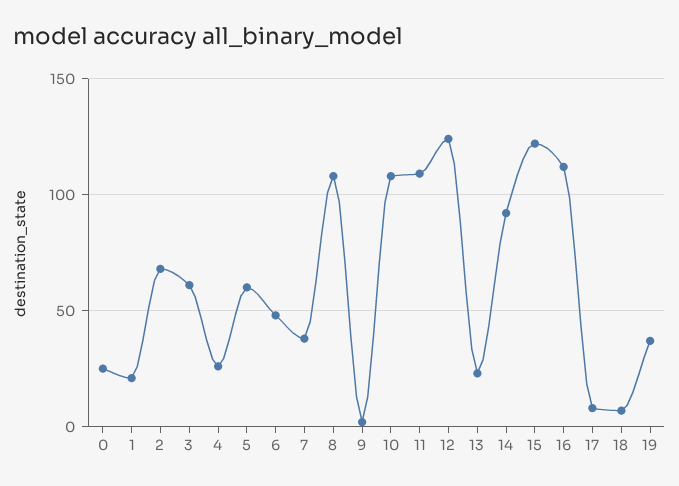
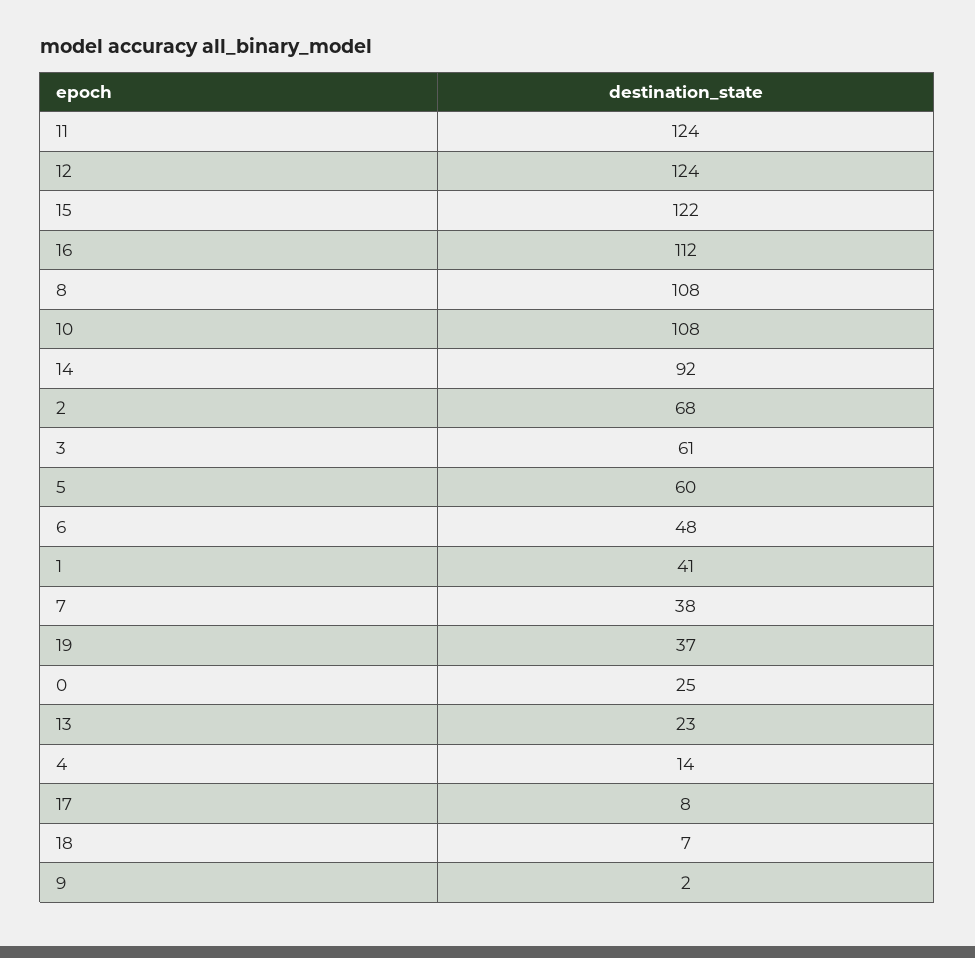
  {
    "0": 25,
-   "1": 20,
+   "1": 41,
    "2": 68,
    "3": 61,
-   "4": 25,
+   "4": 14,
    "5": 60,
    "6": 48,
    "7": 38,
    "8": 108,
    "9": 2,
    "10": 108,
-   "11": 110,
+   "11": 124,
    "12": 124,
    "13": 23,
    "14": 92,
    "15": 122,
    "16": 112,
    "17": 8,
    "18": 7,
    "19": 37
  }

